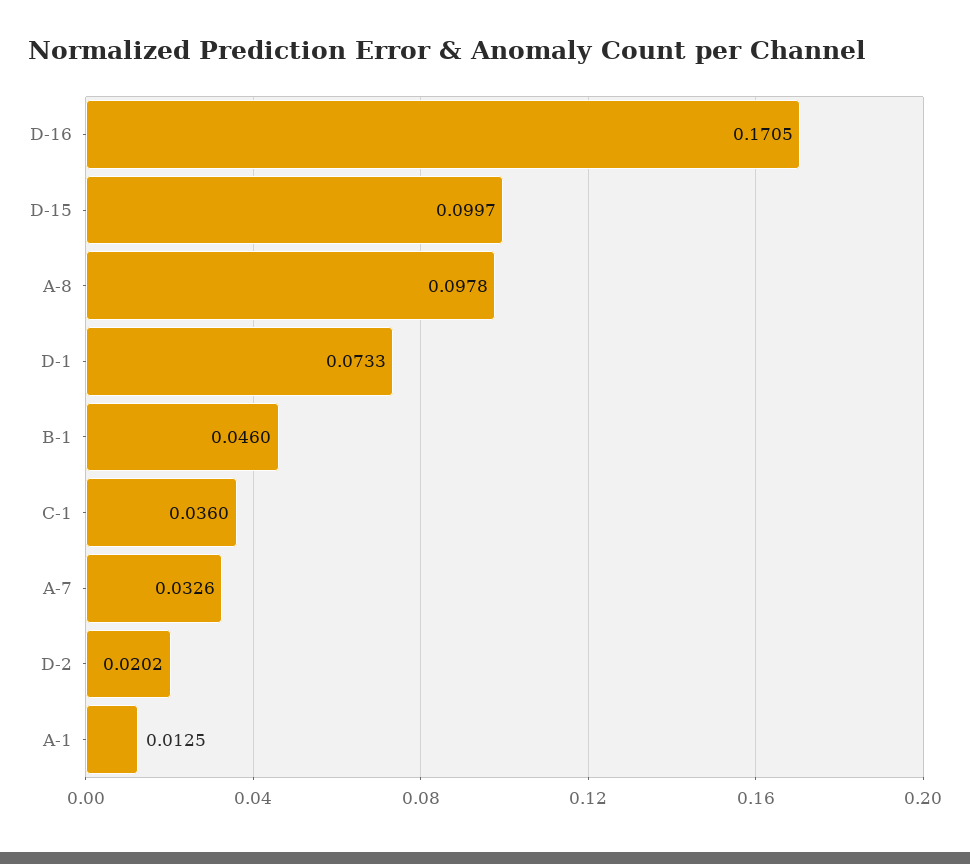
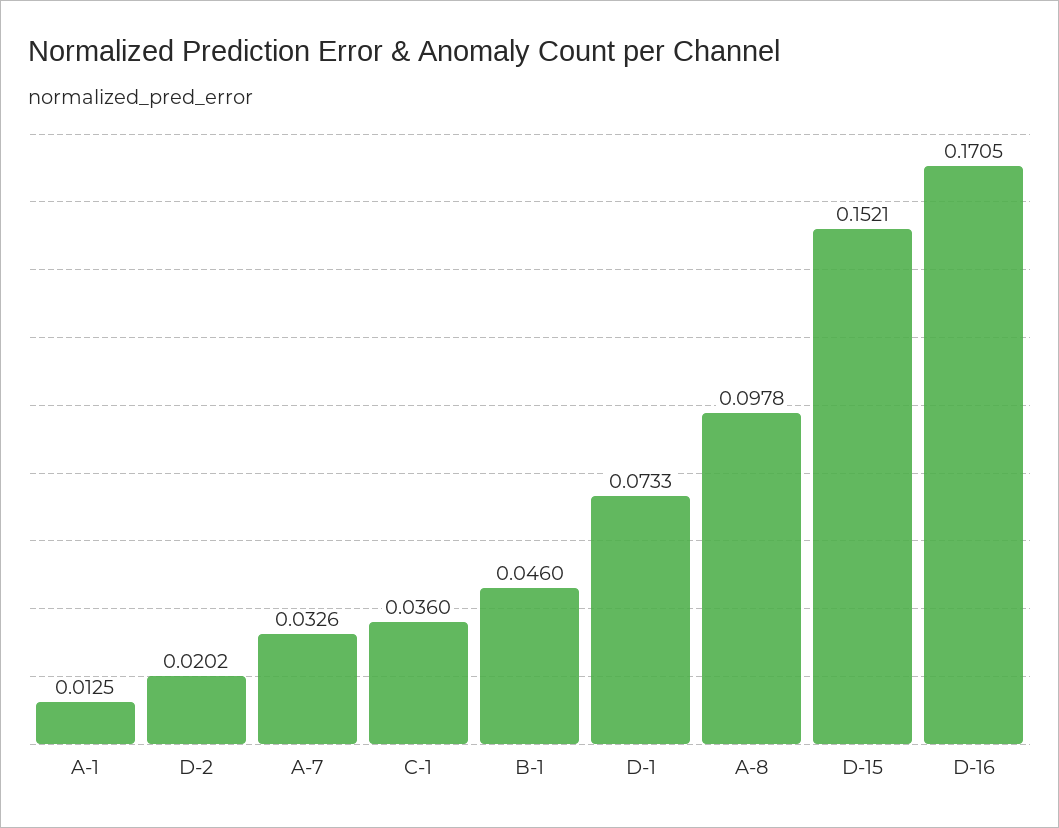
  {
    "D-16": 0.1705,
-   "D-15": 0.0997,
+   "D-15": 0.1521,
    "A-8": 0.0978,
    "D-1": 0.0733,
    "B-1": 0.046,
    "C-1": 0.036,
    "A-7": 0.0326,
    "D-2": 0.0202,
    "A-1": 0.0125
  }

